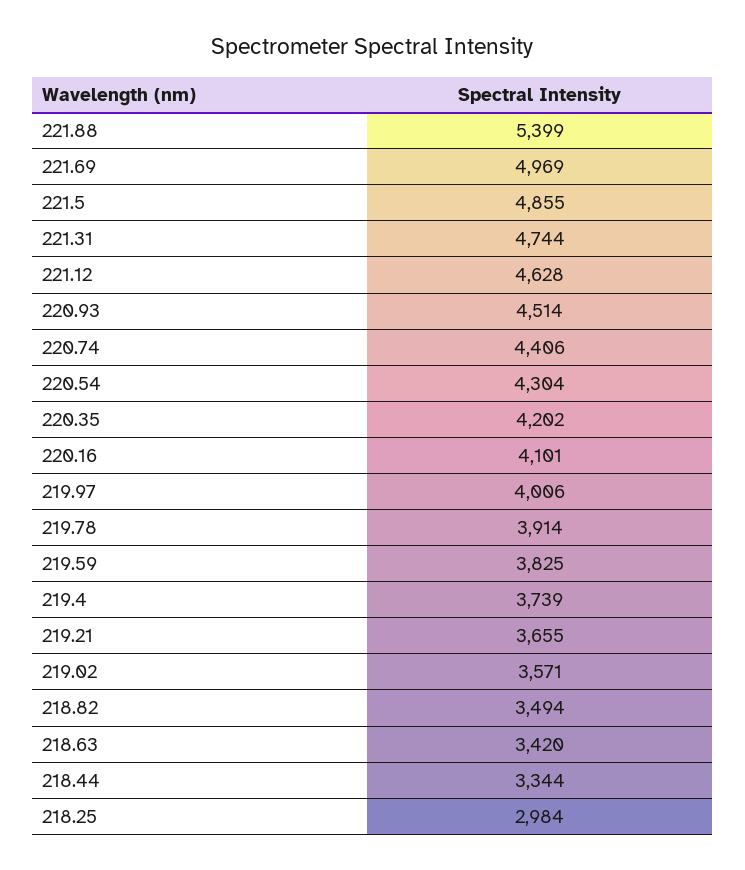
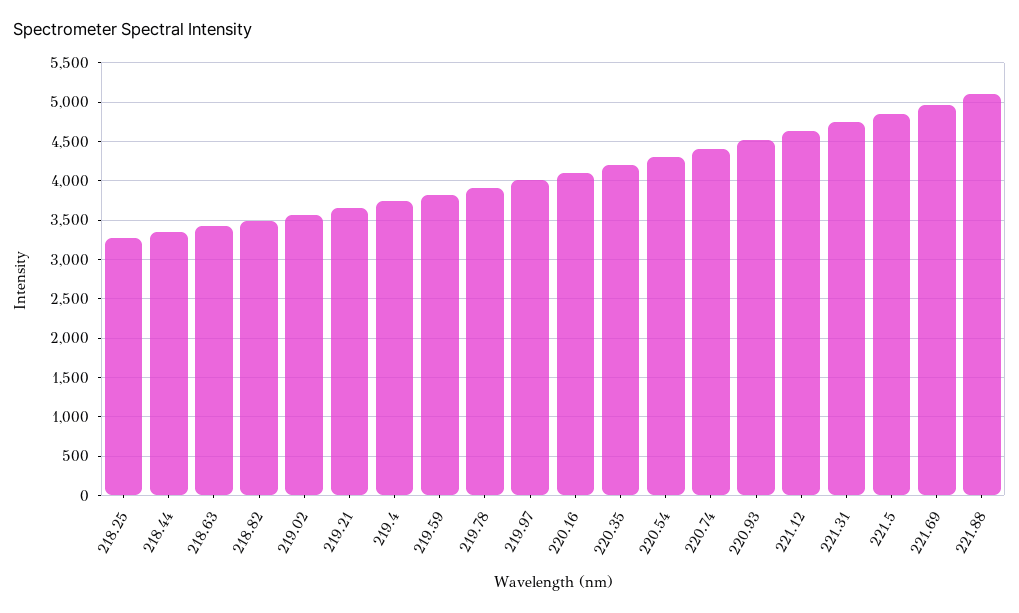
  {
-   "221.88": 5399,
+   "221.88": 5100,
    "221.69": 4969,
    "221.5": 4855,
    "221.31": 4744,
    "221.12": 4628,
    "220.93": 4514,
    "220.74": 4406,
    "220.54": 4304,
    "220.35": 4202,
    "220.16": 4101,
    "219.97": 4006,
    "219.78": 3914,
    "219.59": 3825,
    "219.4": 3739,
    "219.21": 3655,
    "219.02": 3571,
    "218.82": 3494,
    "218.63": 3420,
    "218.44": 3344,
-   "218.25": 2984
+   "218.25": 3300
  }

